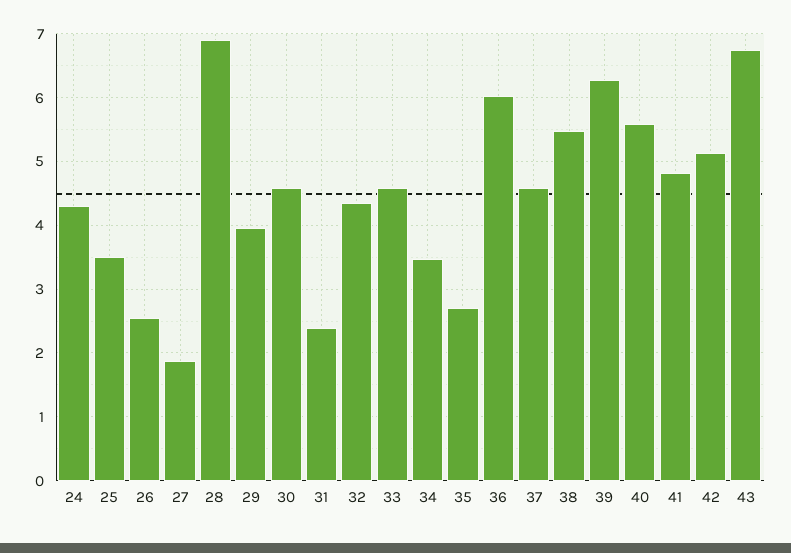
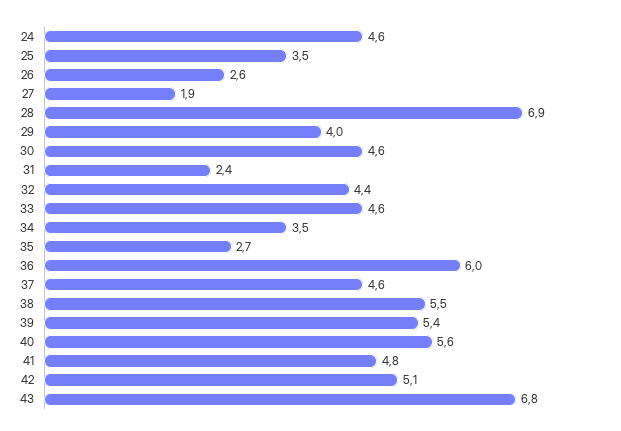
  {
-   "24": 4.3,
+   "24": 4.6,
    "25": 3.5,
    "26": 2.6,
    "27": 1.9,
    "28": 6.9,
    "29": 4,
    "30": 4.6,
    "31": 2.4,
    "32": 4.4,
    "33": 4.6,
    "34": 3.5,
    "35": 2.7,
    "36": 6,
    "37": 4.6,
    "38": 5.5,
-   "39": 6.3,
+   "39": 5.4,
    "40": 5.6,
    "41": 4.8,
    "42": 5.1,
    "43": 6.8
  }

